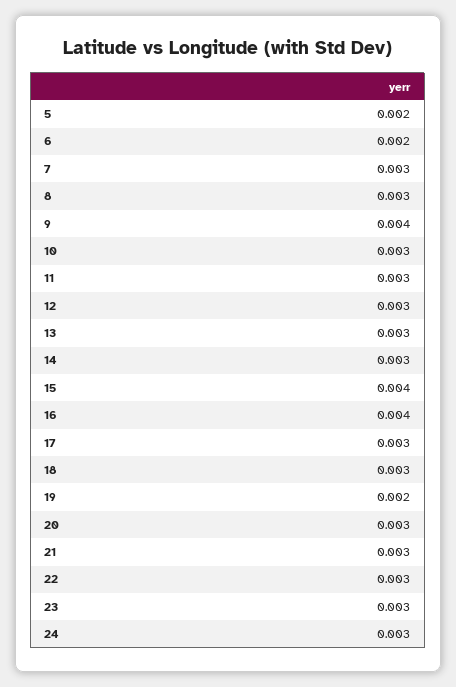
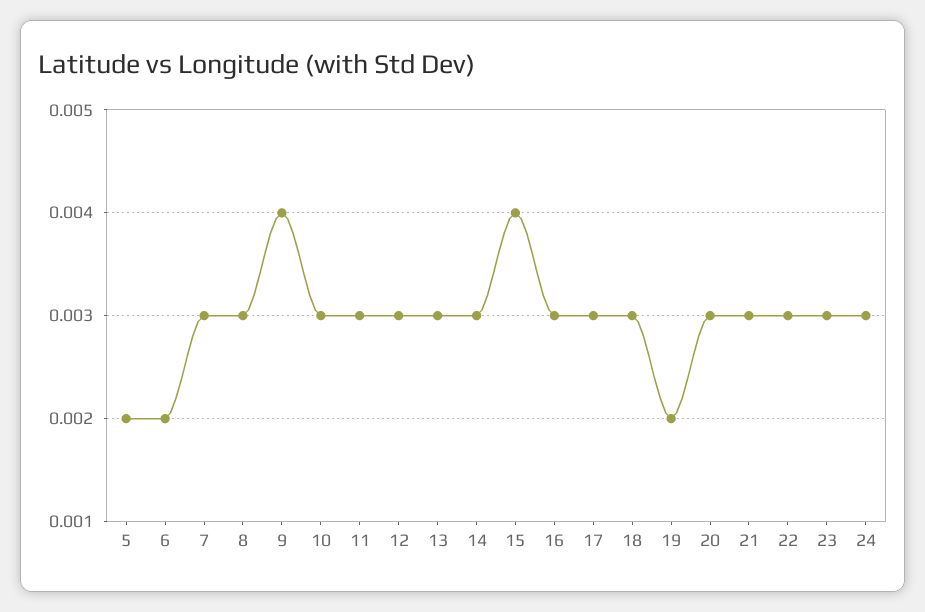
  {
    "5": 0.002,
    "6": 0.002,
    "7": 0.003,
    "8": 0.003,
    "9": 0.004,
    "10": 0.003,
    "11": 0.003,
    "12": 0.003,
    "13": 0.003,
    "14": 0.003,
    "15": 0.004,
-   "16": 0.004,
+   "16": 0.003,
    "17": 0.003,
    "18": 0.003,
    "19": 0.002,
    "20": 0.003,
    "21": 0.003,
    "22": 0.003,
    "23": 0.003,
    "24": 0.003
  }

